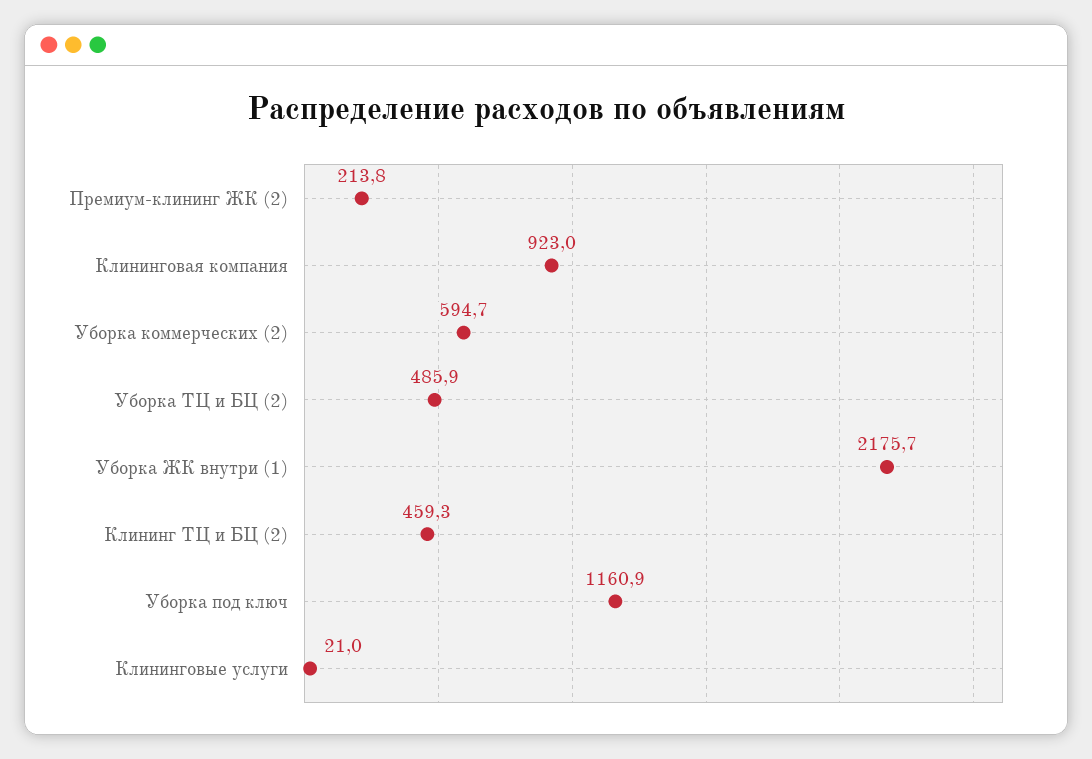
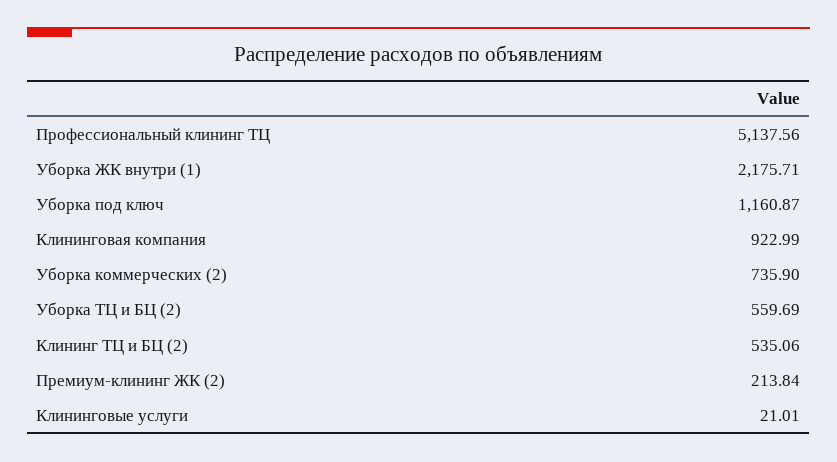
  {
    "Премиум-клининг ЖК (2)": 213.84,
    "Клининговая компания": 922.99,
-   "Уборка коммерческих (2)": 594.7,
+   "Уборка коммерческих (2)": 735.9,
-   "Уборка ТЦ и БЦ (2)": 485.9,
+   "Уборка ТЦ и БЦ (2)": 559.69,
    "Уборка ЖК внутри (1)": 2175.71,
-   "Клининг ТЦ и БЦ (2)": 459.3,
+   "Клининг ТЦ и БЦ (2)": 535.06,
    "Уборка под ключ": 1160.87,
-   "Клининговые услуги": 21.01
+   "Клининговые услуги": 21.01,
+   "Профессиональный клининг ТЦ": 5137.56
  }

